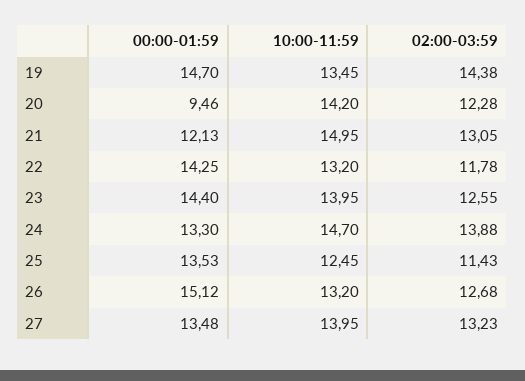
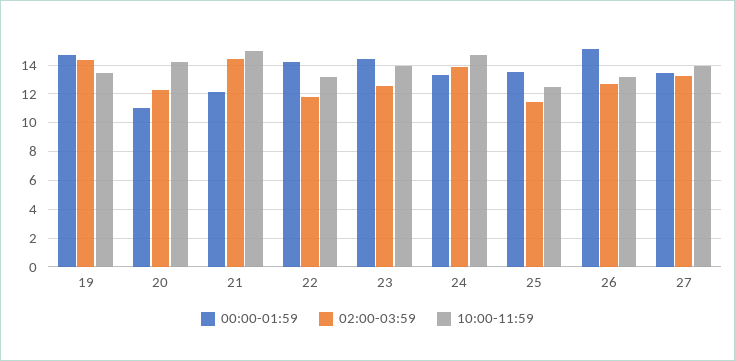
  {
    "00:00-01:59": {
      "19": 14.7,
-     "20": 9.46,
+     "20": 11,
      "21": 12.13,
      "22": 14.25,
      "23": 14.4,
      "24": 13.3,
      "25": 13.53,
      "26": 15.12,
      "27": 13.48
    },
    "10:00-11:59": {
      "19": 13.45,
      "20": 14.2,
      "21": 14.95,
      "22": 13.2,
      "23": 13.95,
      "24": 14.7,
      "25": 12.45,
      "26": 13.2,
      "27": 13.95
    },
    "02:00-03:59": {
      "19": 14.38,
      "20": 12.28,
-     "21": 13.05,
+     "21": 14.5,
      "22": 11.78,
      "23": 12.55,
      "24": 13.88,
      "25": 11.43,
      "26": 12.68,
      "27": 13.23
    }
  }

